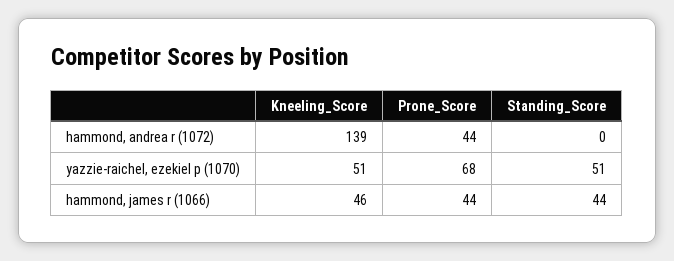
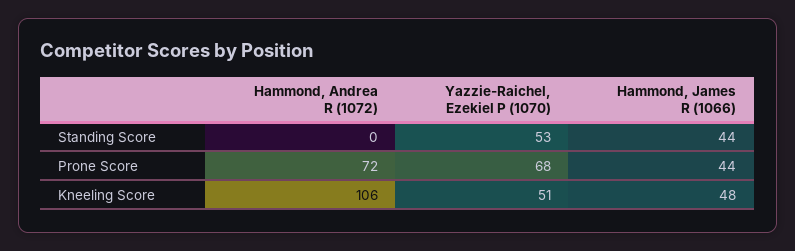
  {
    "Kneeling_Score": {
-     "hammond, andrea r (1072)": 139,
+     "hammond, andrea r (1072)": 106,
      "yazzie-raichel, ezekiel p (1070)": 51,
-     "hammond, james r (1066)": 46
+     "hammond, james r (1066)": 48
    },
    "Prone_Score": {
-     "hammond, andrea r (1072)": 44,
+     "hammond, andrea r (1072)": 72,
      "yazzie-raichel, ezekiel p (1070)": 68,
      "hammond, james r (1066)": 44
    },
    "Standing_Score": {
      "hammond, andrea r (1072)": 0,
-     "yazzie-raichel, ezekiel p (1070)": 51,
+     "yazzie-raichel, ezekiel p (1070)": 53,
      "hammond, james r (1066)": 44
    }
  }

